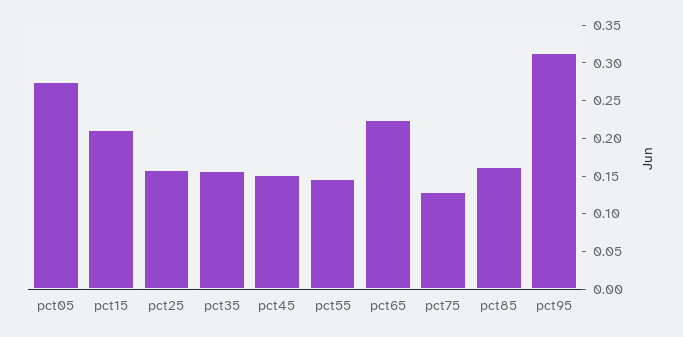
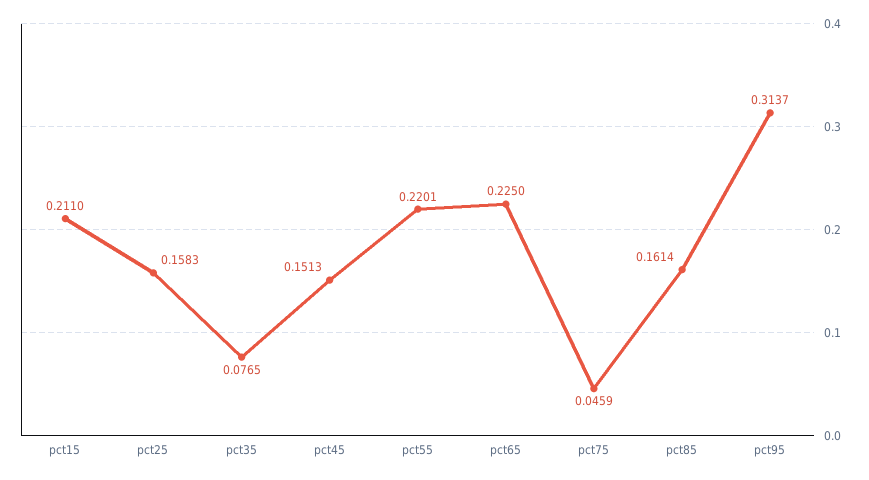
  {
-   "pct05": 0.275,
    "pct15": 0.211,
    "pct25": 0.1583,
-   "pct35": 0.15,
+   "pct35": 0.0765,
    "pct45": 0.1513,
-   "pct55": 0.15,
+   "pct55": 0.2201,
    "pct65": 0.225,
-   "pct75": 0.125,
+   "pct75": 0.0459,
    "pct85": 0.1614,
    "pct95": 0.3137
  }

